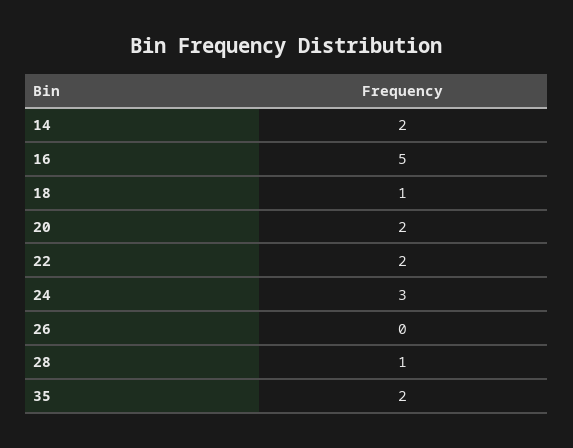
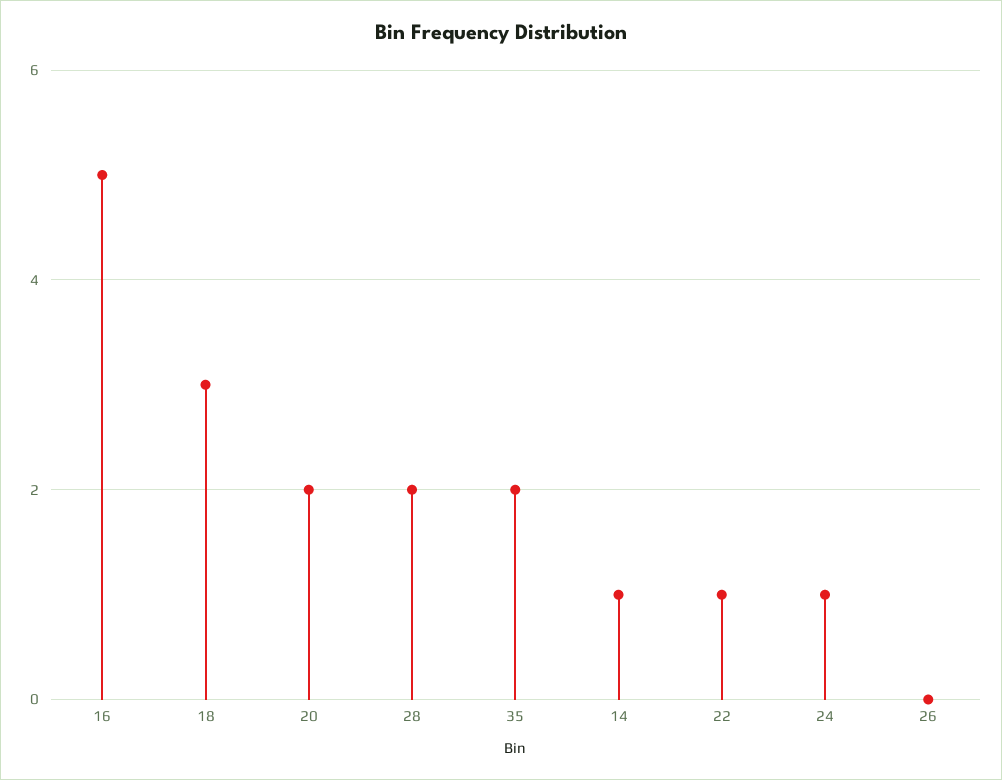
  {
-   "14": 2,
+   "14": 1,
    "16": 5,
-   "18": 1,
+   "18": 3,
    "20": 2,
-   "22": 2,
+   "22": 1,
-   "24": 3,
+   "24": 1,
    "26": 0,
-   "28": 1,
+   "28": 2,
    "35": 2
  }

